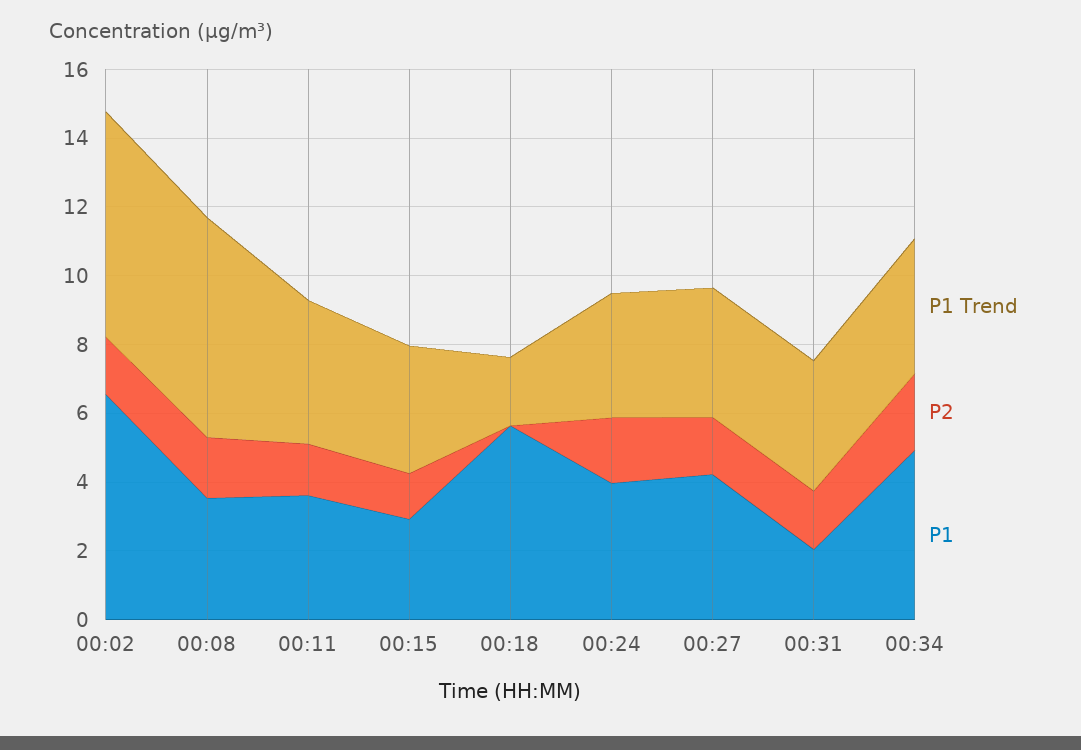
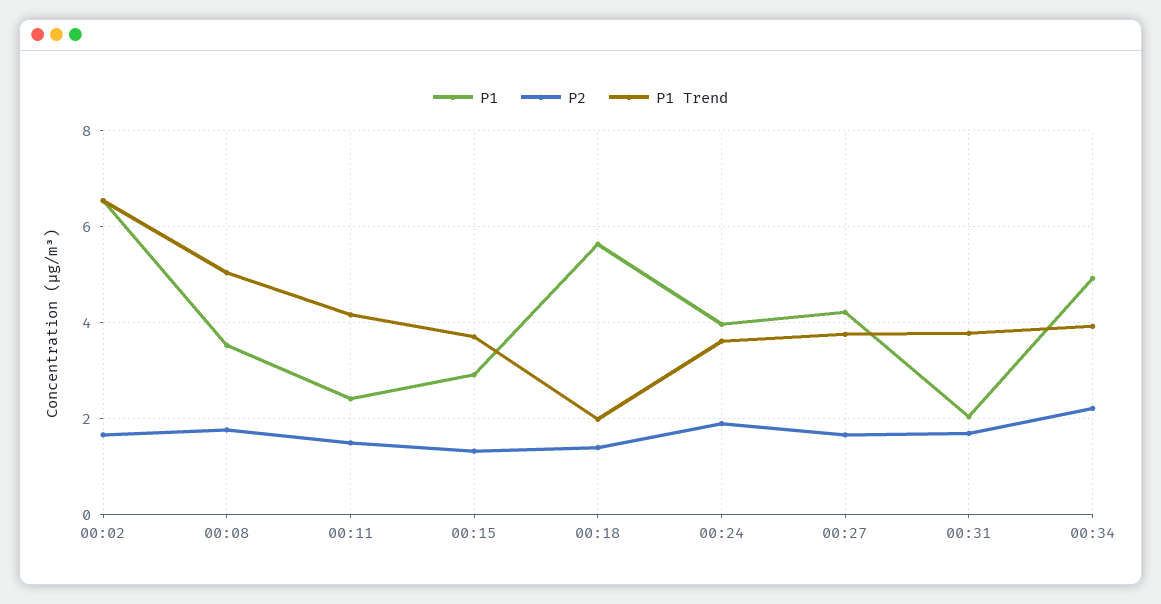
  {
    "P1 Trend": {
      "00:02": 6.6,
-     "00:08": 6.5,
+     "00:08": 5,
      "00:11": 4.2,
      "00:15": 3.8,
      "00:18": 2,
      "00:24": 3.6,
      "00:27": 3.8,
      "00:31": 3.8,
      "00:34": 4
    },
    "P2": {
      "00:02": 1.6,
      "00:08": 1.8,
      "00:11": 1.6,
      "00:15": 1.4,
-     "00:18": 0,
+     "00:18": 1.4,
      "00:24": 2,
      "00:27": 1.6,
      "00:31": 1.8,
      "00:34": 2.2
    },
    "P1": {
      "00:02": 6.6,
      "00:08": 3.6,
-     "00:11": 3.5,
+     "00:11": 2.4,
      "00:15": 3,
      "00:18": 5.6,
      "00:24": 4,
      "00:27": 4.2,
      "00:31": 2,
      "00:34": 5
    }
  }

